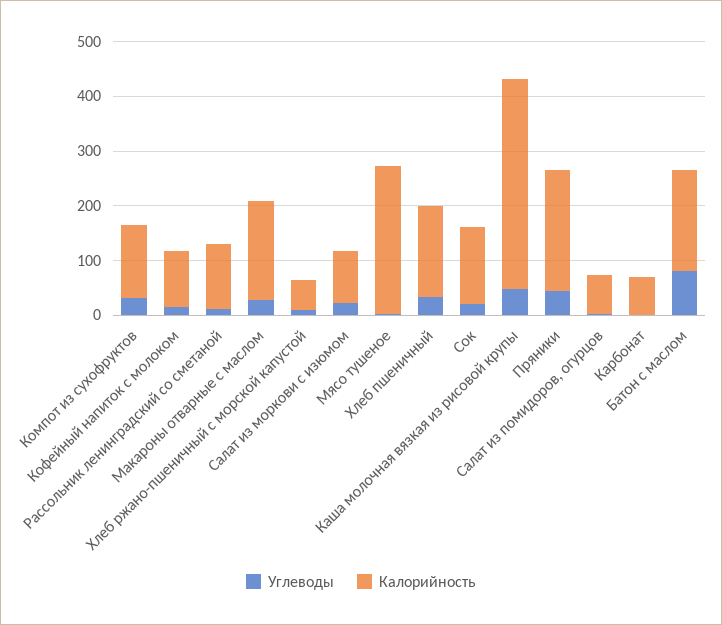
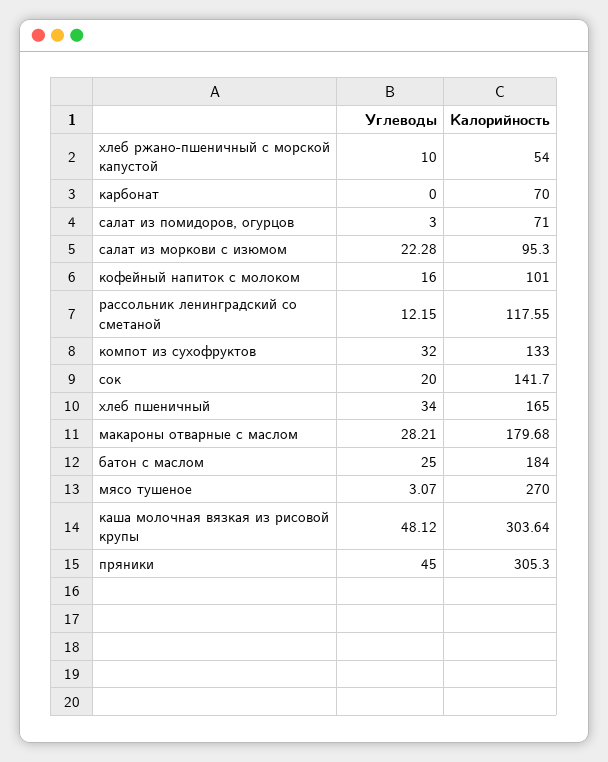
  {
    "Углеводы": {
      "Компот из сухофруктов": 32,
      "Кофейный напиток с молоком": 16,
      "Рассольник ленинградский со сметаной": 12.15,
      "Макароны отварные с маслом": 28.21,
      "Хлеб ржано-пшеничный с морской капустой": 10,
      "Салат из моркови с изюмом": 22.28,
      "Мясо тушеное": 3.07,
      "Хлеб пшеничный": 34,
      "Сок": 20,
      "Каша молочная вязкая из рисовой крупы": 48.12,
      "Пряники": 45,
      "Салат из помидоров, огурцов": 3,
      "Карбонат": 0,
-     "Батон с маслом": 80
+     "Батон с маслом": 25
    },
    "Калорийность": {
      "Компот из сухофруктов": 133,
      "Кофейный напиток с молоком": 101,
      "Рассольник ленинградский со сметаной": 117.55,
      "Макароны отварные с маслом": 179.68,
      "Хлеб ржано-пшеничный с морской капустой": 54,
      "Салат из моркови с изюмом": 95.3,
      "Мясо тушеное": 270,
      "Хлеб пшеничный": 165,
      "Сок": 141.7,
-     "Каша молочная вязкая из рисовой крупы": 380,
+     "Каша молочная вязкая из рисовой крупы": 303.64,
-     "Пряники": 220,
+     "Пряники": 305.3,
      "Салат из помидоров, огурцов": 71,
      "Карбонат": 70,
      "Батон с маслом": 184
    }
  }

